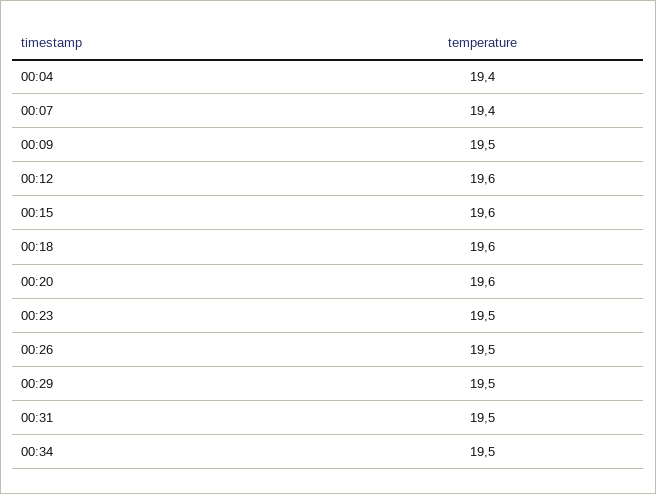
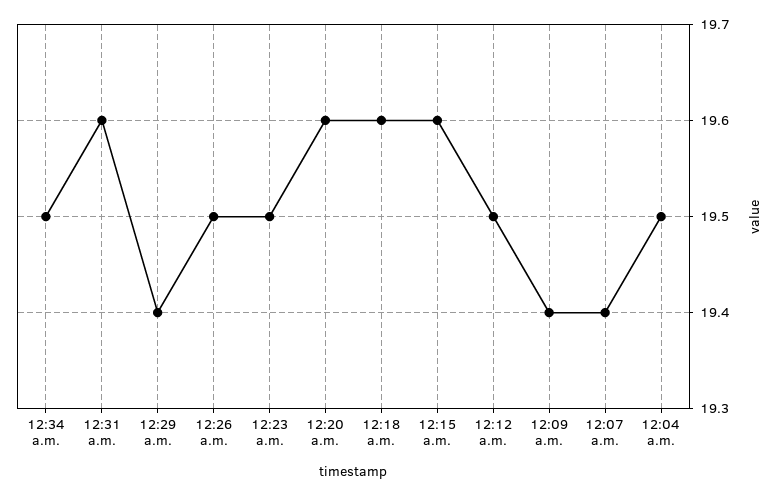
  {
-   "00:04": 19.4,
+   "00:04": 19.5,
    "00:07": 19.4,
-   "00:09": 19.5,
+   "00:09": 19.4,
-   "00:12": 19.6,
+   "00:12": 19.5,
    "00:15": 19.6,
    "00:18": 19.6,
    "00:20": 19.6,
    "00:23": 19.5,
    "00:26": 19.5,
-   "00:29": 19.5,
+   "00:29": 19.4,
-   "00:31": 19.5,
+   "00:31": 19.6,
    "00:34": 19.5
  }

